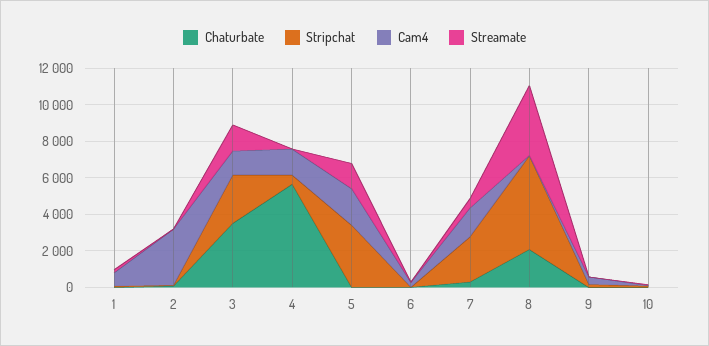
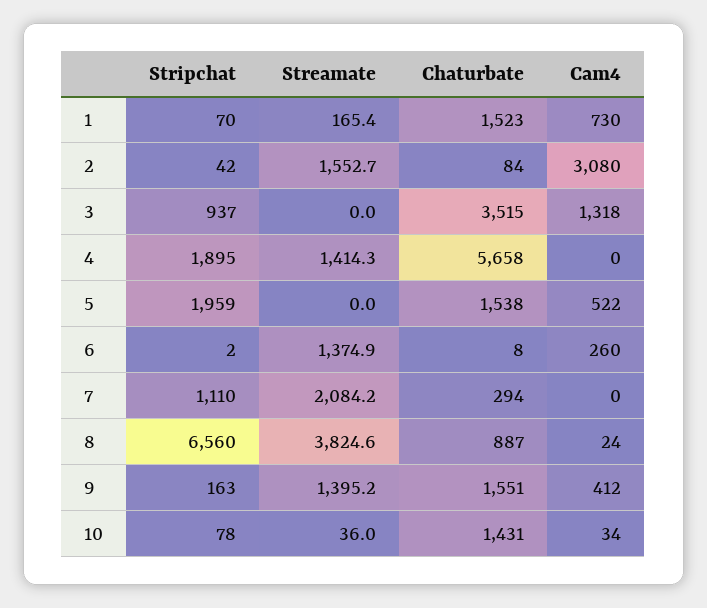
  {
    "Chaturbate": {
-     "1": 0,
+     "1": 1523,
      "2": 84,
      "3": 3515,
      "4": 5658,
-     "5": 0,
+     "5": 1538,
      "6": 8,
      "7": 294,
-     "8": 2000,
+     "8": 887,
-     "9": 0,
+     "9": 1551,
-     "10": 0
+     "10": 1431
    },
    "Stripchat": {
      "1": 70,
      "2": 42,
-     "3": 2500,
+     "3": 937,
-     "4": 500,
+     "4": 1895,
-     "5": 3500,
+     "5": 1959,
      "6": 2,
-     "7": 2500,
+     "7": 1110,
-     "8": 5000,
+     "8": 6560,
      "9": 163,
      "10": 78
    },
    "Cam4": {
      "1": 730,
      "2": 3080,
      "3": 1318,
-     "4": 1500,
+     "4": 0,
-     "5": 2000,
+     "5": 522,
      "6": 260,
-     "7": 1500,
+     "7": 0,
      "8": 24,
      "9": 412,
      "10": 34
    },
    "Streamate": {
      "1": 165.4,
-     "2": 0,
+     "2": 1552.7,
-     "3": 1500,
+     "3": 0,
-     "4": 0,
+     "4": 1414.3,
-     "5": 1500,
+     "5": 0,
-     "6": 0,
+     "6": 1374.9,
-     "7": 500,
+     "7": 2084.2,
      "8": 3824.6,
-     "9": 0,
+     "9": 1395.2,
      "10": 36
    }
  }

